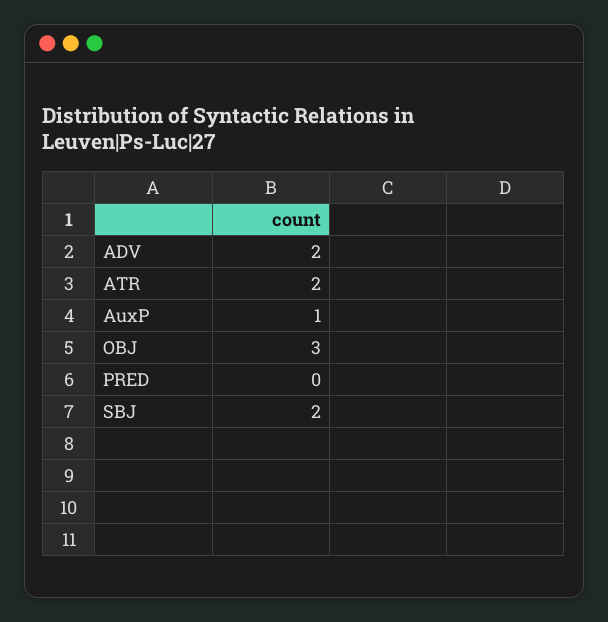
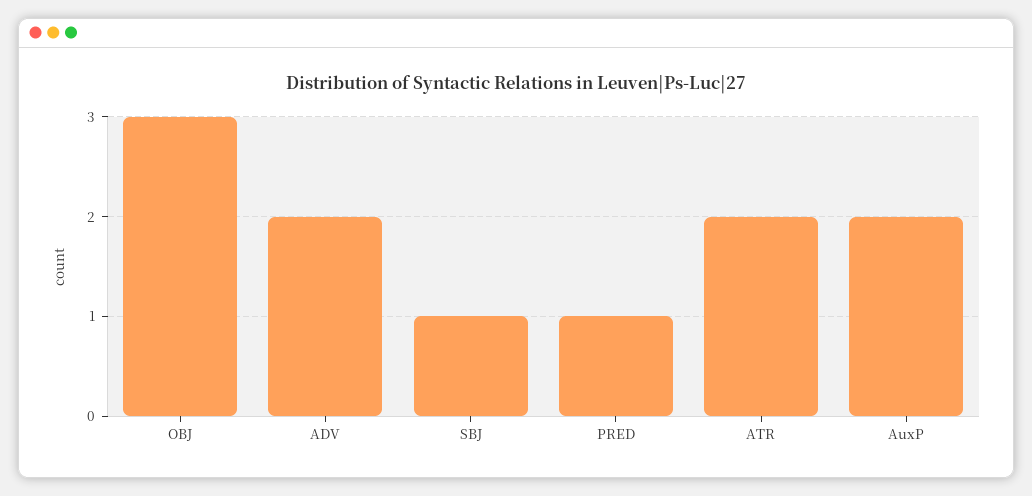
  {
    "ADV": 2,
    "ATR": 2,
-   "AuxP": 1,
+   "AuxP": 2,
    "OBJ": 3,
-   "PRED": 0,
+   "PRED": 1,
-   "SBJ": 2
+   "SBJ": 1
  }

